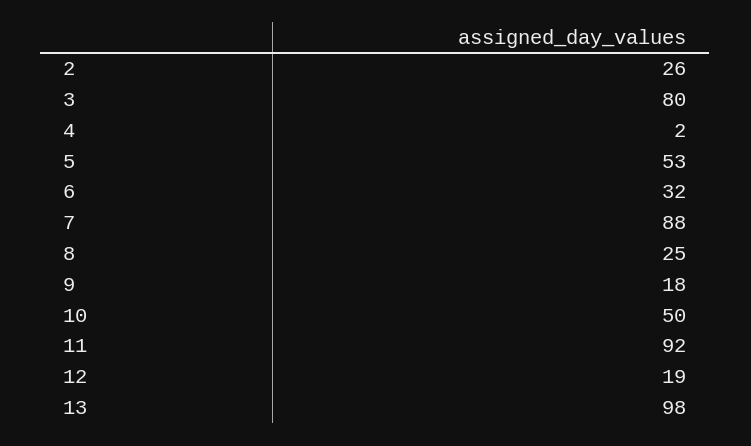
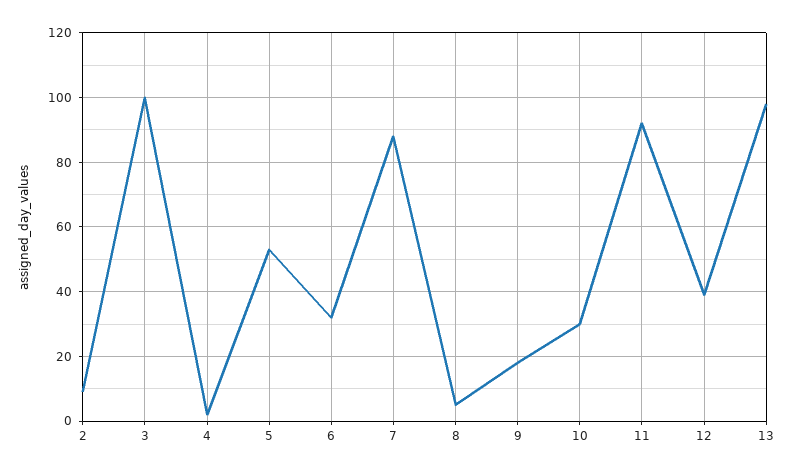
  {
-   "2": 26,
+   "2": 10,
-   "3": 80,
+   "3": 100,
    "4": 2,
    "5": 53,
    "6": 32,
    "7": 88,
-   "8": 25,
+   "8": 5,
    "9": 18,
-   "10": 50,
+   "10": 30,
    "11": 92,
-   "12": 19,
+   "12": 40,
    "13": 98
  }

